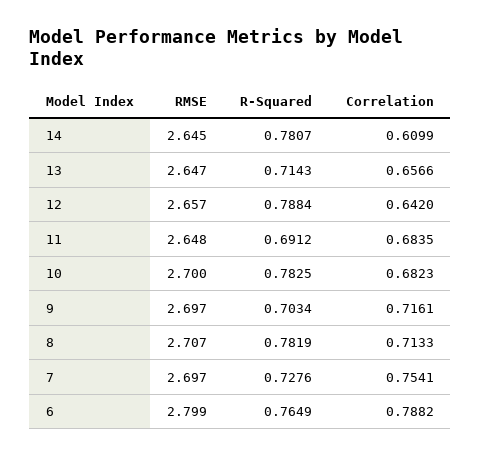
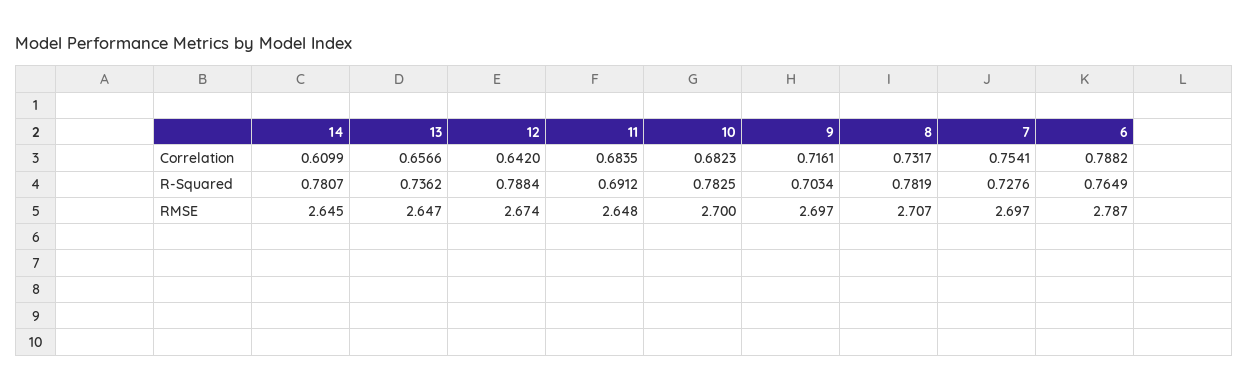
  {
    "RMSE": {
      "14": 2.645,
      "13": 2.647,
-     "12": 2.657,
+     "12": 2.674,
      "11": 2.648,
      "10": 2.7,
      "9": 2.697,
      "8": 2.707,
      "7": 2.697,
-     "6": 2.799
+     "6": 2.787
    },
    "R-Squared": {
      "14": 0.7807,
-     "13": 0.7143,
+     "13": 0.7362,
      "12": 0.7884,
      "11": 0.6912,
      "10": 0.7825,
      "9": 0.7034,
      "8": 0.7819,
      "7": 0.7276,
      "6": 0.7649
    },
    "Correlation": {
      "14": 0.6099,
      "13": 0.6566,
      "12": 0.642,
      "11": 0.6835,
      "10": 0.6823,
      "9": 0.7161,
-     "8": 0.7133,
+     "8": 0.7317,
      "7": 0.7541,
      "6": 0.7882
    }
  }

